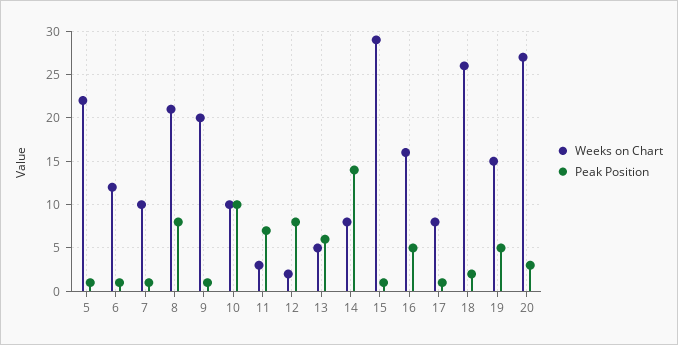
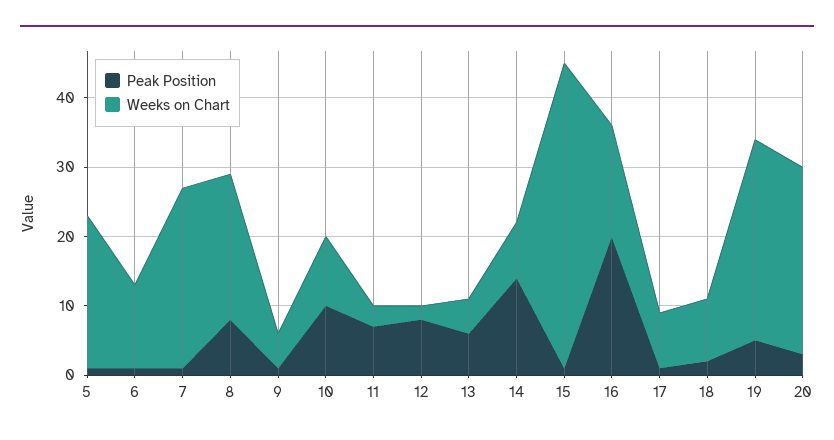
  {
    "Weeks on Chart": {
      "5": 22,
      "6": 12,
-     "7": 10,
+     "7": 25,
      "8": 21,
-     "9": 20,
+     "9": 5,
      "10": 10,
      "11": 3,
      "12": 2,
      "13": 5,
      "14": 8,
-     "15": 29,
+     "15": 45,
      "16": 16,
      "17": 8,
-     "18": 26,
+     "18": 10,
-     "19": 15,
+     "19": 30,
      "20": 27
    },
    "Peak Position": {
      "5": 1,
      "6": 1,
      "7": 1,
      "8": 8,
      "9": 1,
      "10": 10,
      "11": 7,
      "12": 8,
      "13": 6,
      "14": 14,
      "15": 1,
-     "16": 5,
+     "16": 20,
      "17": 1,
      "18": 2,
      "19": 5,
      "20": 3
    }
  }

